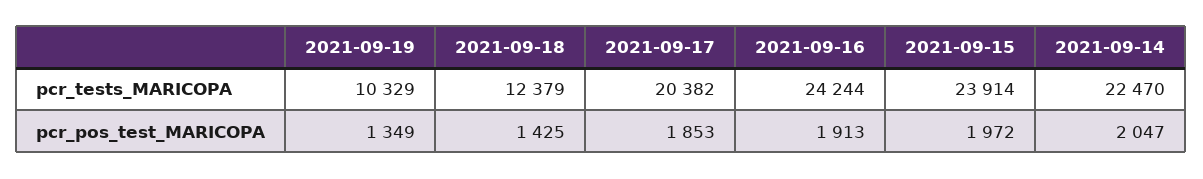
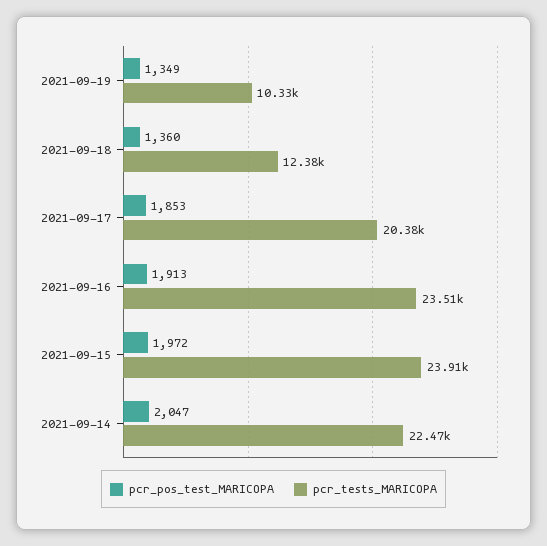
  {
    "pcr_tests_MARICOPA": {
      "2021-09-19": 10329,
      "2021-09-18": 12379,
      "2021-09-17": 20382,
-     "2021-09-16": 24244,
+     "2021-09-16": 23510,
      "2021-09-15": 23914,
      "2021-09-14": 22470
    },
    "pcr_pos_test_MARICOPA": {
      "2021-09-19": 1349,
-     "2021-09-18": 1425,
+     "2021-09-18": 1360,
      "2021-09-17": 1853,
      "2021-09-16": 1913,
      "2021-09-15": 1972,
      "2021-09-14": 2047
    }
  }

